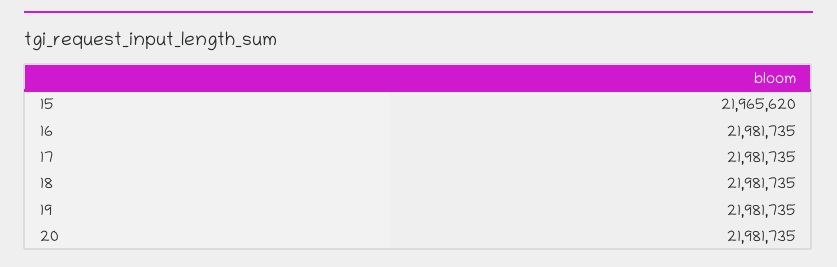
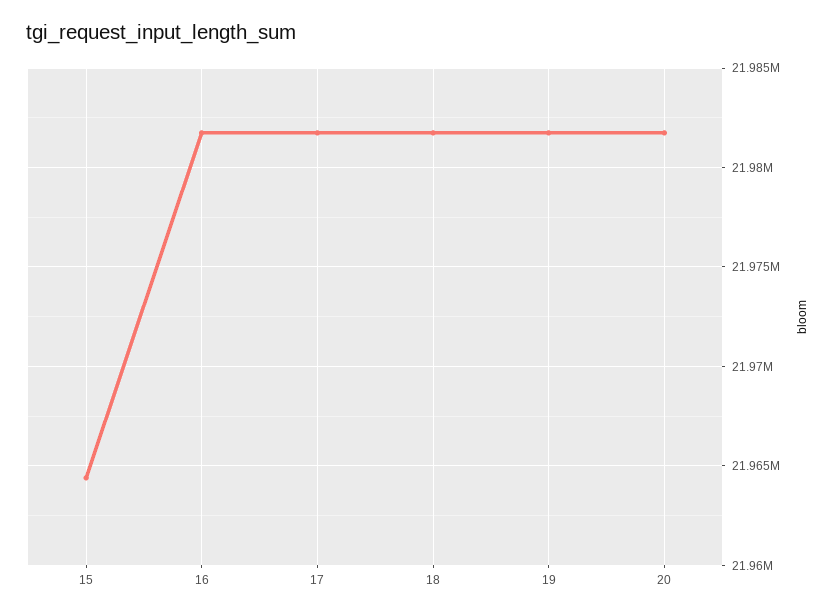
  {
-   "15": 21965620,
+   "15": 21964500,
    "16": 21981735,
    "17": 21981735,
    "18": 21981735,
    "19": 21981735,
    "20": 21981735
  }

